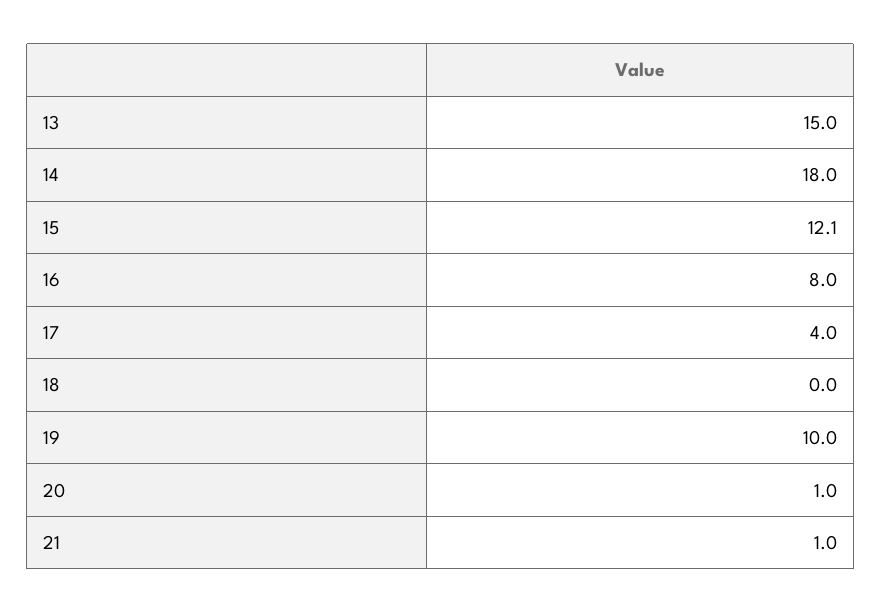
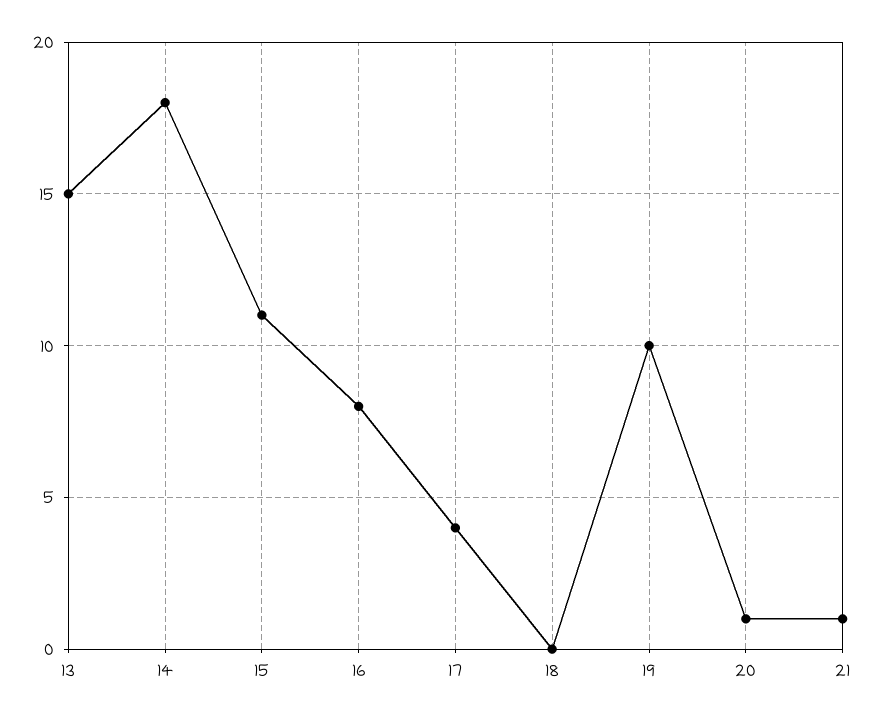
  {
    "13": 15,
    "14": 18,
-   "15": 12.1,
+   "15": 11,
    "16": 8,
    "17": 4,
    "18": 0,
    "19": 10,
    "20": 1,
    "21": 1
  }

